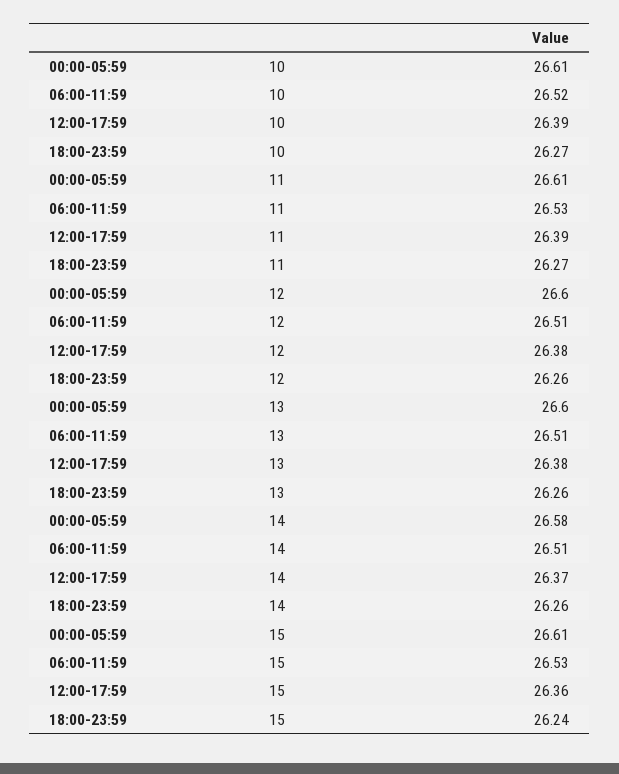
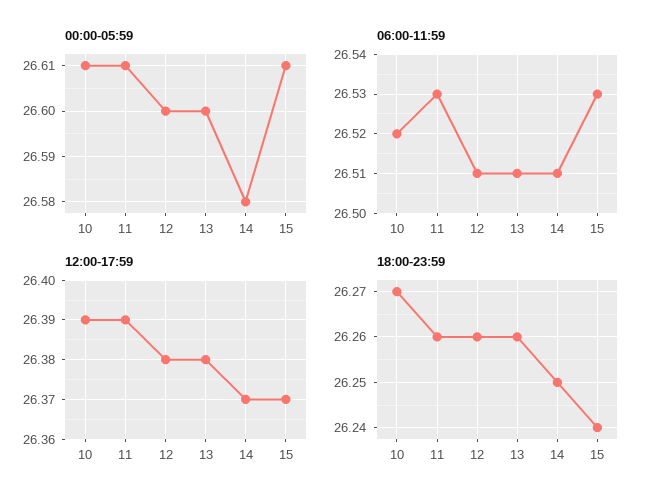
  {
    "00:00-05:59": {
      "10": 26.61,
      "11": 26.61,
      "12": 26.6,
      "13": 26.6,
      "14": 26.58,
      "15": 26.61
    },
    "06:00-11:59": {
      "10": 26.52,
      "11": 26.53,
      "12": 26.51,
      "13": 26.51,
      "14": 26.51,
      "15": 26.53
    },
    "12:00-17:59": {
      "10": 26.39,
      "11": 26.39,
      "12": 26.38,
      "13": 26.38,
      "14": 26.37,
-     "15": 26.36
+     "15": 26.37
    },
    "18:00-23:59": {
      "10": 26.27,
-     "11": 26.27,
+     "11": 26.26,
      "12": 26.26,
      "13": 26.26,
-     "14": 26.26,
+     "14": 26.25,
      "15": 26.24
    }
  }

